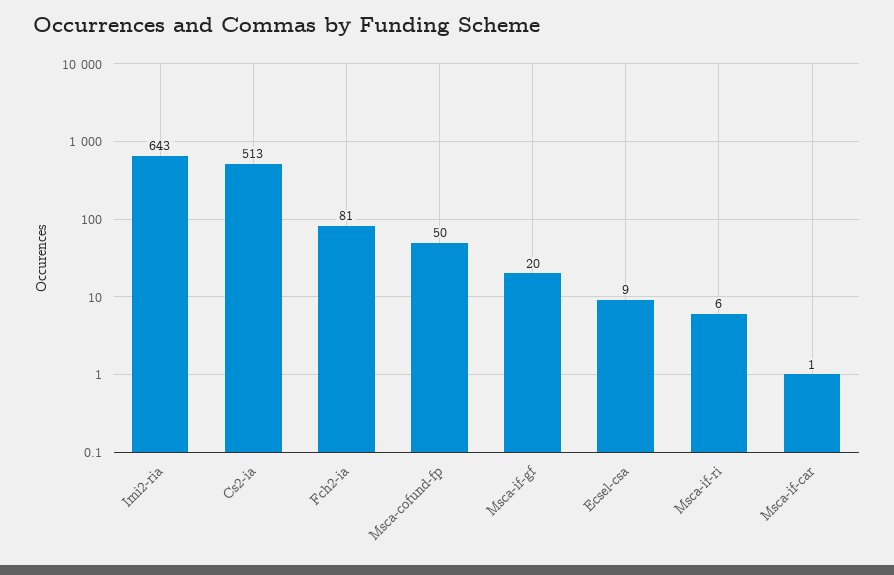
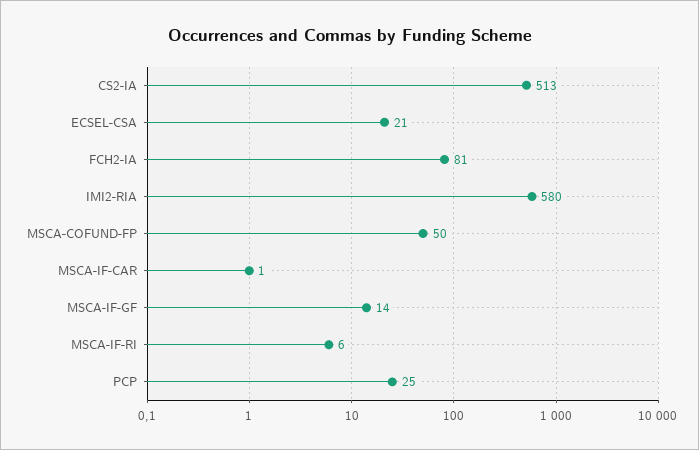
  {
-   "Imi2-ria": 643,
+   "Imi2-ria": 580,
    "Cs2-ia": 513,
    "Fch2-ia": 81,
    "Msca-cofund-fp": 50,
-   "Msca-if-gf": 20,
+   "Msca-if-gf": 14,
-   "Ecsel-csa": 9,
+   "Ecsel-csa": 21,
    "Msca-if-ri": 6,
-   "Msca-if-car": 1
+   "Msca-if-car": 1,
+   "PCP": 25
  }

